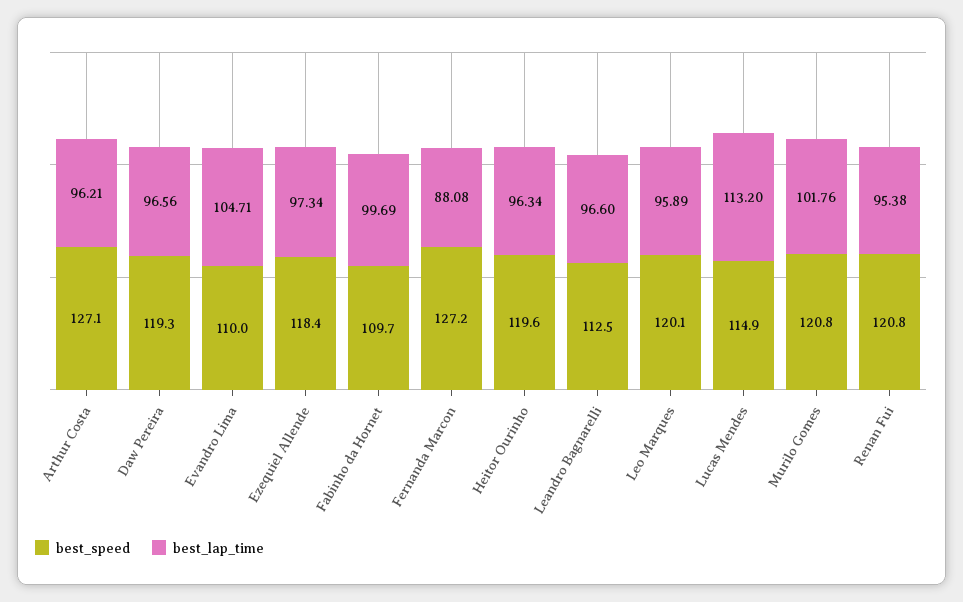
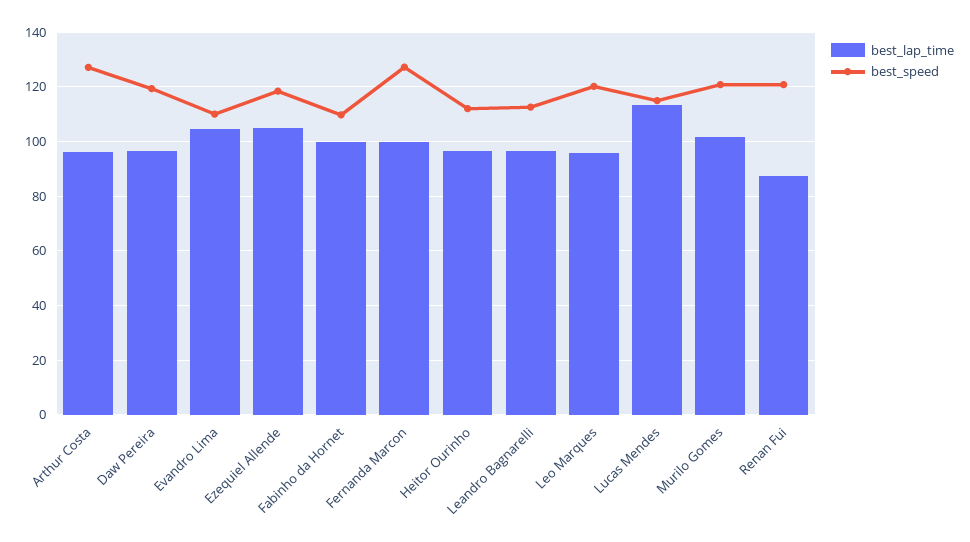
  {
    "best_speed": {
      "Arthur Costa": 127.1,
      "Daw Pereira": 119.3,
      "Evandro Lima": 110,
      "Ezequiel Allende": 118.4,
      "Fabinho da Hornet": 109.7,
      "Fernanda Marcon": 127.2,
-     "Heitor Ourinho": 119.6,
+     "Heitor Ourinho": 112.5,
      "Leandro Bagnarelli": 112.5,
      "Leo Marques": 120.1,
      "Lucas Mendes": 114.9,
      "Murilo Gomes": 120.8,
      "Renan Fui": 120.8
    },
    "best_lap_time": {
      "Arthur Costa": 96.21,
      "Daw Pereira": 96.56,
      "Evandro Lima": 104.71,
-     "Ezequiel Allende": 97.34,
+     "Ezequiel Allende": 105,
      "Fabinho da Hornet": 99.69,
-     "Fernanda Marcon": 88.08,
+     "Fernanda Marcon": 100,
      "Heitor Ourinho": 96.34,
      "Leandro Bagnarelli": 96.6,
      "Leo Marques": 95.89,
      "Lucas Mendes": 113.2,
      "Murilo Gomes": 101.76,
-     "Renan Fui": 95.38
+     "Renan Fui": 87.5
    }
  }

